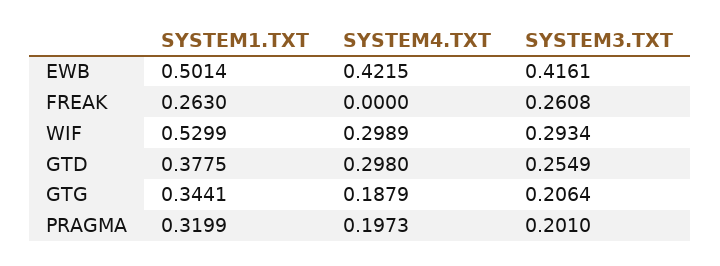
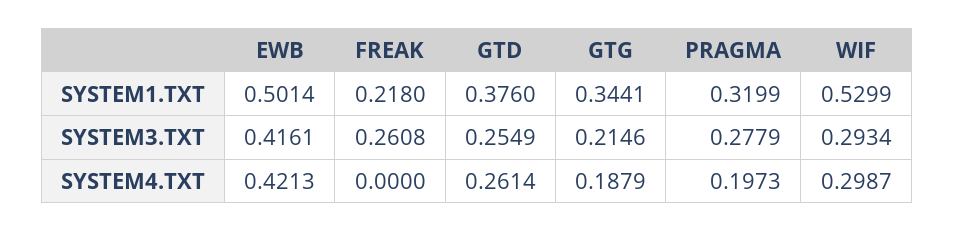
  {
    "SYSTEM1.TXT": {
      "EWB": 0.5014,
-     "FREAK": 0.263,
+     "FREAK": 0.218,
      "WIF": 0.5299,
-     "GTD": 0.3775,
+     "GTD": 0.376,
      "GTG": 0.3441,
      "PRAGMA": 0.3199
    },
    "SYSTEM4.TXT": {
-     "EWB": 0.4215,
+     "EWB": 0.4213,
      "FREAK": 0,
-     "WIF": 0.2989,
+     "WIF": 0.2987,
-     "GTD": 0.298,
+     "GTD": 0.2614,
      "GTG": 0.1879,
      "PRAGMA": 0.1973
    },
    "SYSTEM3.TXT": {
      "EWB": 0.4161,
      "FREAK": 0.2608,
      "WIF": 0.2934,
      "GTD": 0.2549,
-     "GTG": 0.2064,
+     "GTG": 0.2146,
-     "PRAGMA": 0.201
+     "PRAGMA": 0.2779
    }
  }

